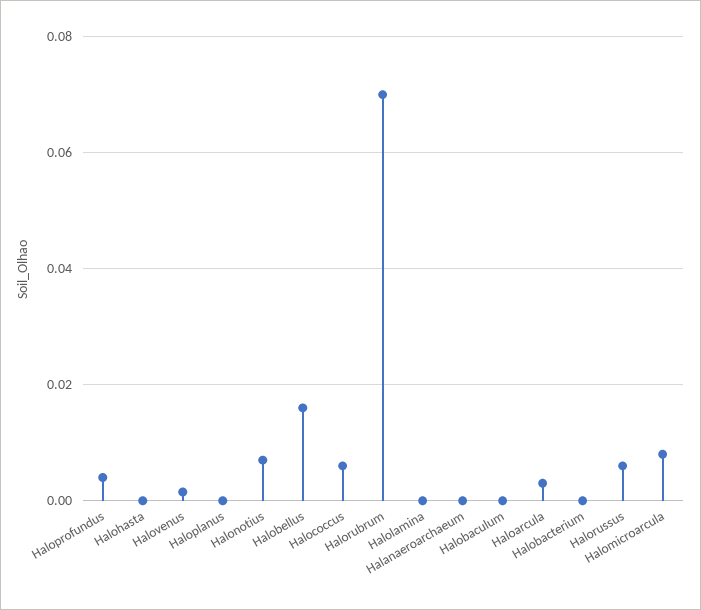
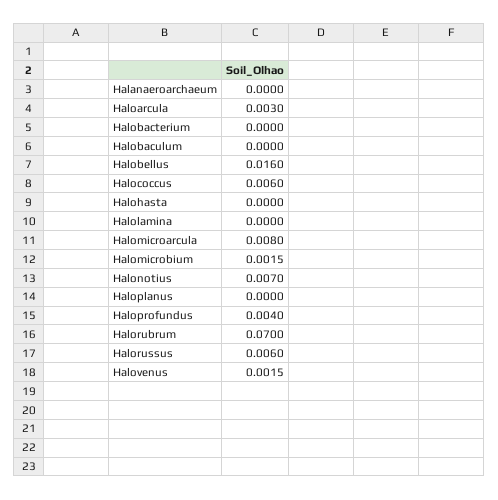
  {
    "Haloprofundus": 0.004,
    "Halohasta": 0,
    "Halovenus": 0.0015,
    "Haloplanus": 0,
    "Halonotius": 0.007,
    "Halobellus": 0.016,
    "Halococcus": 0.006,
    "Halorubrum": 0.07,
    "Halolamina": 0,
    "Halanaeroarchaeum": 0,
    "Halobaculum": 0,
    "Haloarcula": 0.003,
    "Halobacterium": 0,
    "Halorussus": 0.006,
-   "Halomicroarcula": 0.008
+   "Halomicroarcula": 0.008,
+   "Halomicrobium": 0.0015
  }

